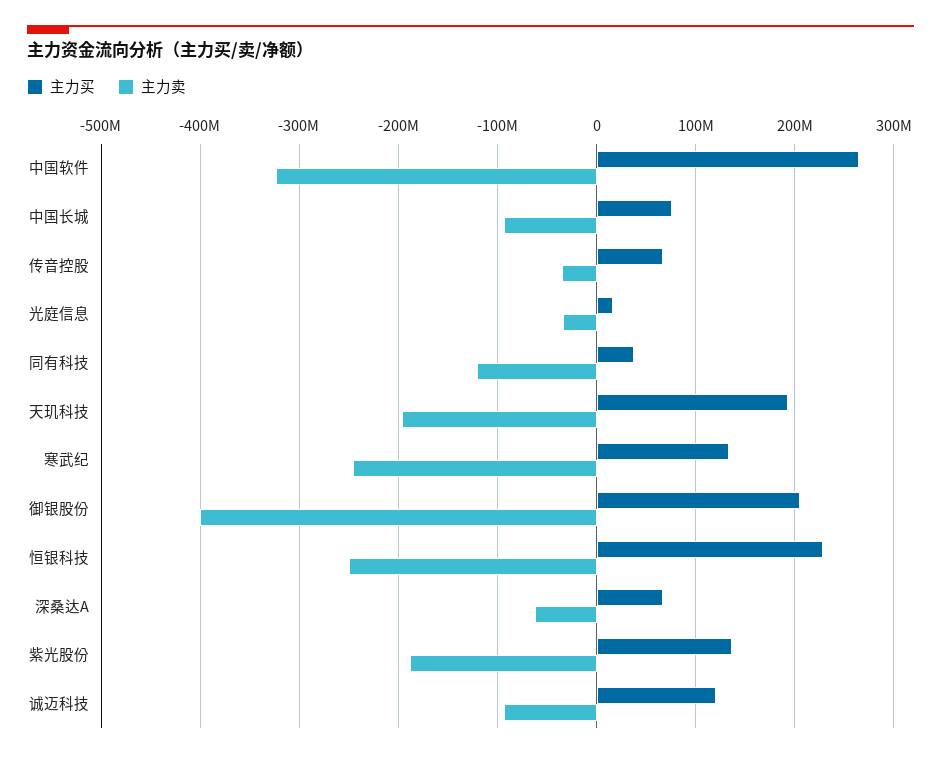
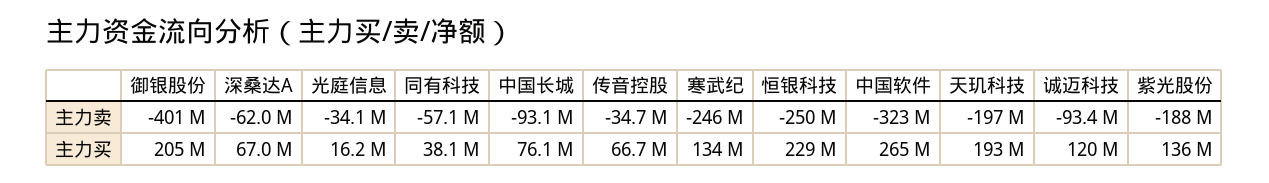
  {
    "主力买": {
      "中国软件": 265000000,
      "中国长城": 76100000,
      "传音控股": 66700000,
      "光庭信息": 16200000,
      "同有科技": 38100000,
      "天玑科技": 193000000,
      "寒武纪": 134000000,
      "御银股份": 205000000,
      "恒银科技": 229000000,
      "深桑达A": 67000000,
      "紫光股份": 136000000,
      "诚迈科技": 120000000
    },
    "主力卖": {
      "中国软件": -323000000,
      "中国长城": -93100000,
      "传音控股": -34700000,
      "光庭信息": -34100000,
-     "同有科技": -120000000,
+     "同有科技": -57100000,
      "天玑科技": -197000000,
      "寒武纪": -246000000,
      "御银股份": -401000000,
      "恒银科技": -250000000,
      "深桑达A": -62000000,
      "紫光股份": -188000000,
      "诚迈科技": -93400000
    }
  }

